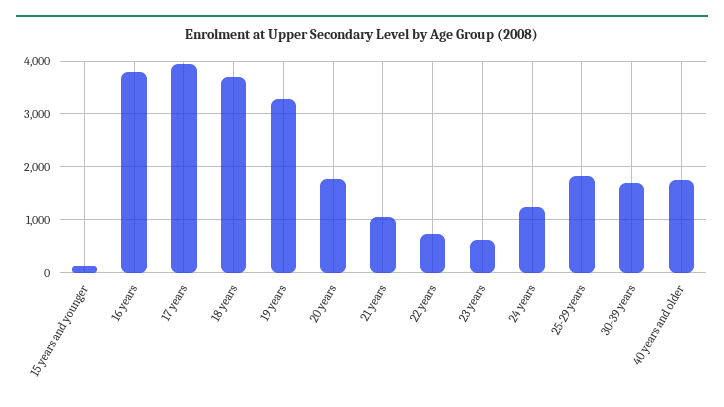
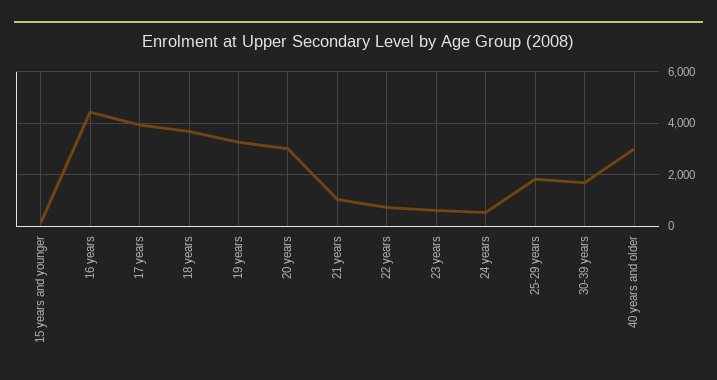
  {
    "15 years and younger": 200,
-   "16 years": 3800,
+   "16 years": 4500,
    "17 years": 4000,
    "18 years": 3600,
    "19 years": 3200,
-   "20 years": 1800,
+   "20 years": 3000,
    "21 years": 1000,
    "22 years": 800,
    "23 years": 600,
-   "24 years": 1200,
+   "24 years": 500,
    "25-29 years": 1800,
    "30-39 years": 1600,
-   "40 years and older": 1800
+   "40 years and older": 3000
  }

